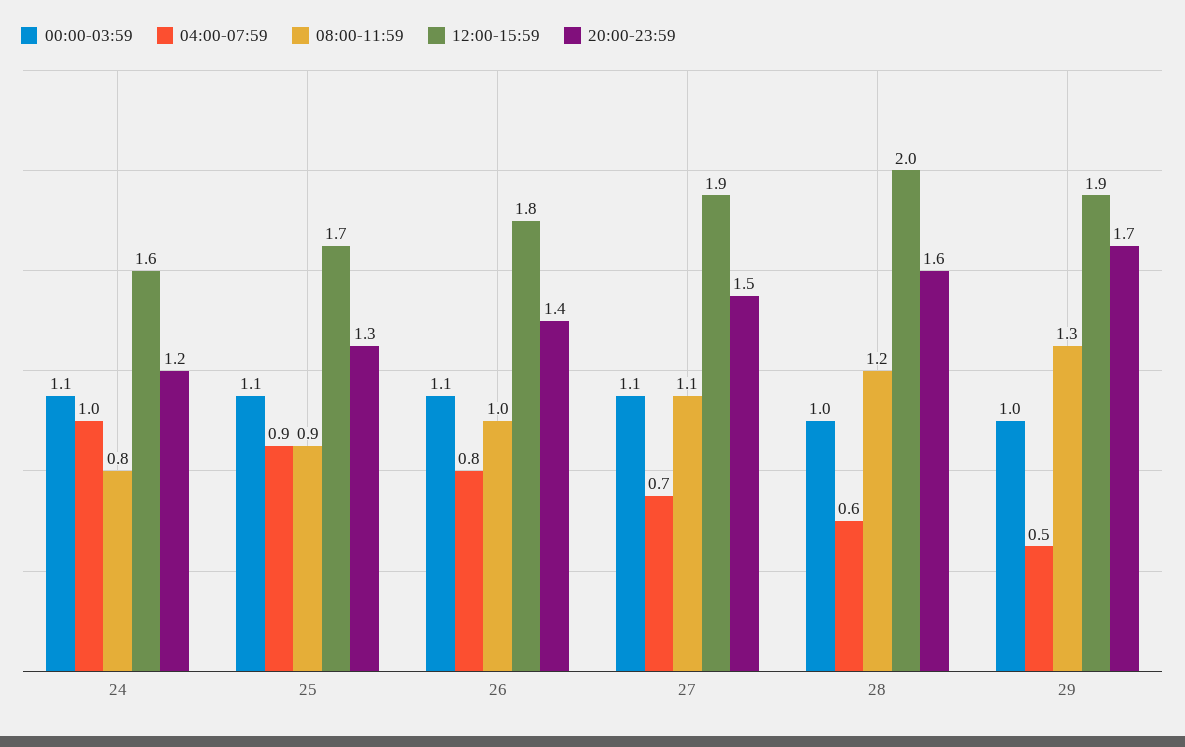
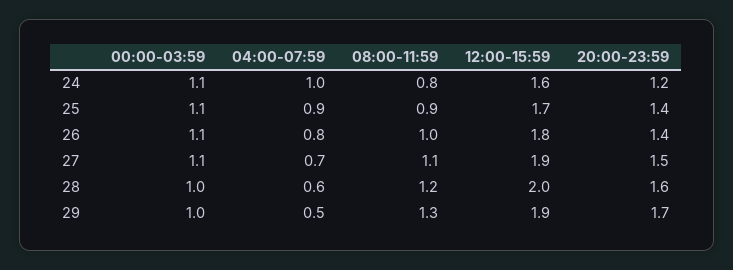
  {
    "00:00-03:59": {
      "24": 1.1,
      "25": 1.1,
      "26": 1.1,
      "27": 1.1,
      "28": 1,
      "29": 1
    },
    "04:00-07:59": {
      "24": 1,
      "25": 0.9,
      "26": 0.8,
      "27": 0.7,
      "28": 0.6,
      "29": 0.5
    },
    "08:00-11:59": {
      "24": 0.8,
      "25": 0.9,
      "26": 1,
      "27": 1.1,
      "28": 1.2,
      "29": 1.3
    },
    "12:00-15:59": {
      "24": 1.6,
      "25": 1.7,
      "26": 1.8,
      "27": 1.9,
      "28": 2,
      "29": 1.9
    },
    "20:00-23:59": {
      "24": 1.2,
-     "25": 1.3,
+     "25": 1.4,
      "26": 1.4,
      "27": 1.5,
      "28": 1.6,
      "29": 1.7
    }
  }

